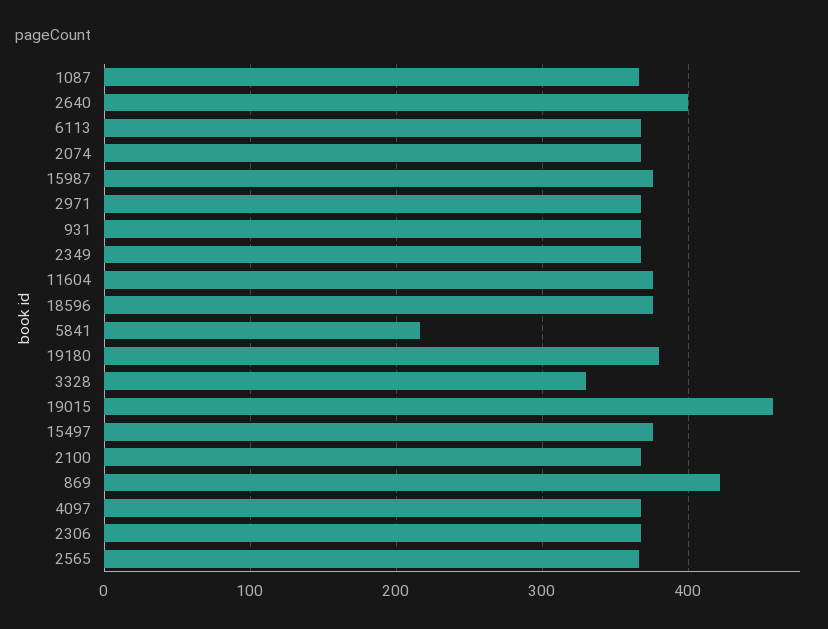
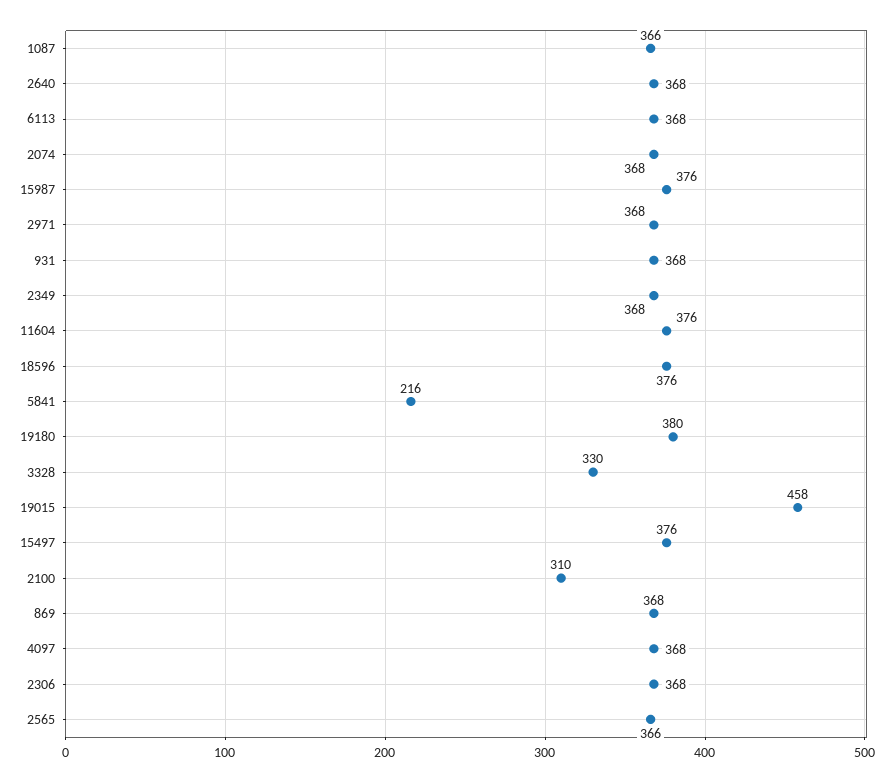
  {
    "1087": 366,
-   "2640": 400,
+   "2640": 368,
    "6113": 368,
    "2074": 368,
    "15987": 376,
    "2971": 368,
    "931": 368,
    "2349": 368,
    "11604": 376,
    "18596": 376,
    "5841": 216,
    "19180": 380,
    "3328": 330,
    "19015": 458,
    "15497": 376,
-   "2100": 370,
+   "2100": 310,
-   "869": 420,
+   "869": 368,
    "4097": 368,
    "2306": 368,
    "2565": 366
  }

